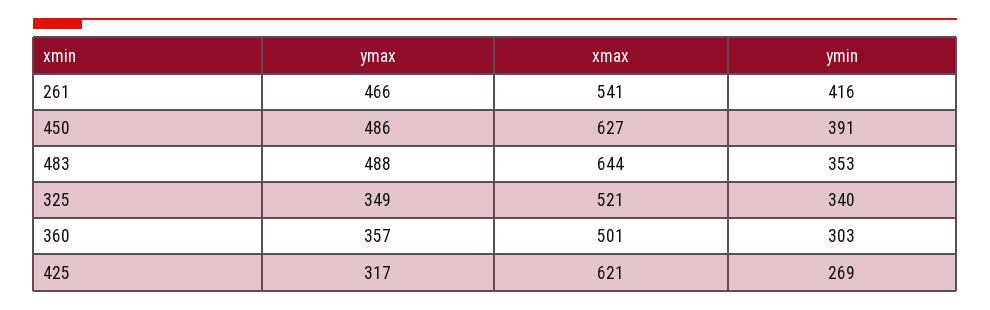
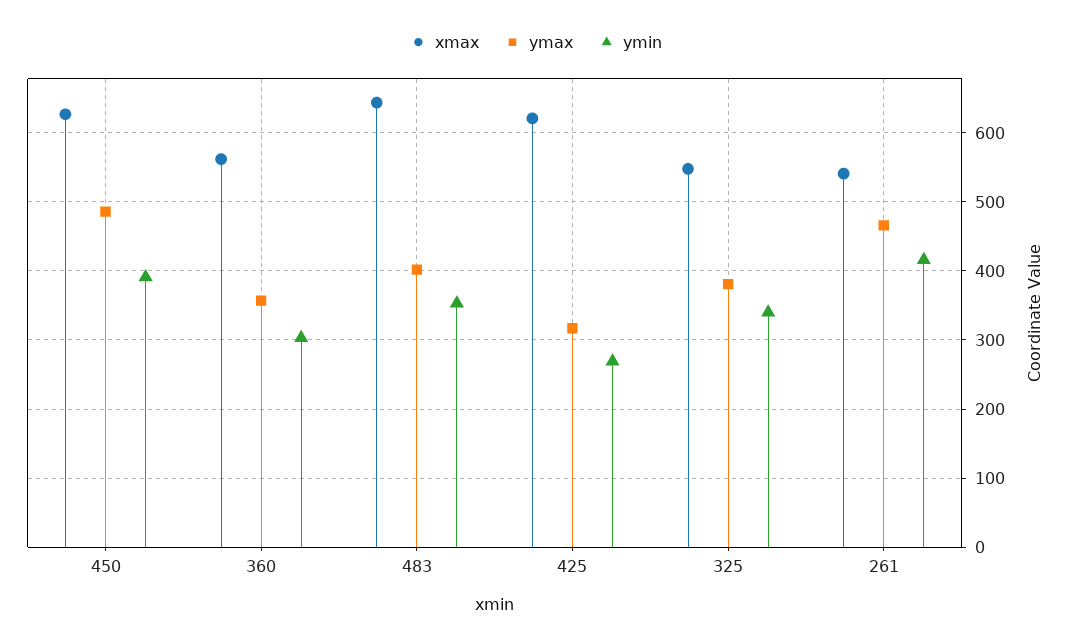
  {
    "ymax": {
      "261": 466,
      "450": 486,
-     "483": 488,
+     "483": 400,
-     "325": 349,
+     "325": 380,
      "360": 357,
      "425": 317
    },
    "xmax": {
      "261": 541,
      "450": 627,
      "483": 644,
-     "325": 521,
+     "325": 550,
-     "360": 501,
+     "360": 560,
      "425": 621
    },
    "ymin": {
      "261": 416,
      "450": 391,
      "483": 353,
      "325": 340,
      "360": 303,
      "425": 269
    }
  }

